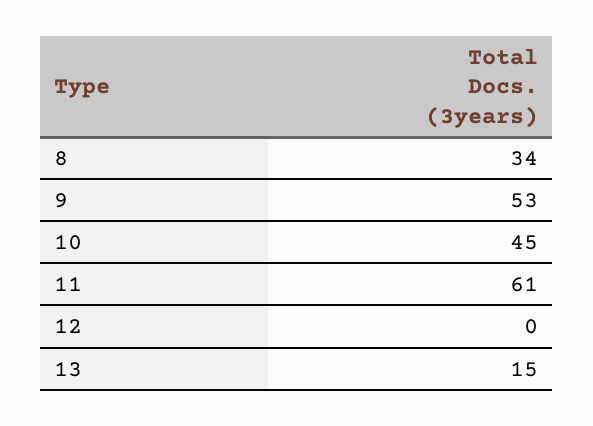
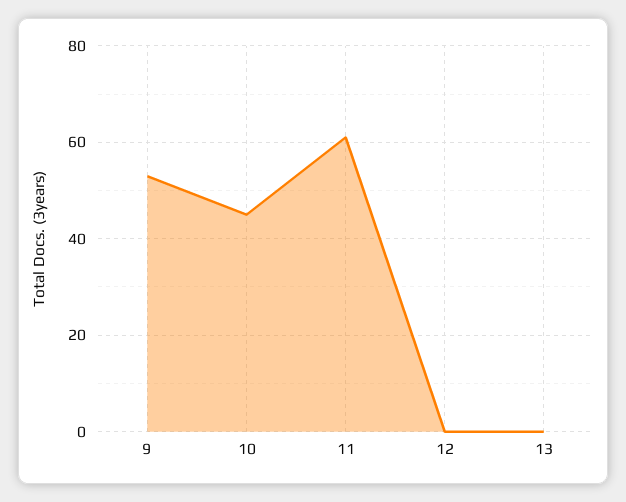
  {
-   "8": 34,
    "9": 53,
    "10": 45,
    "11": 61,
    "12": 0,
-   "13": 15
+   "13": 0
  }

